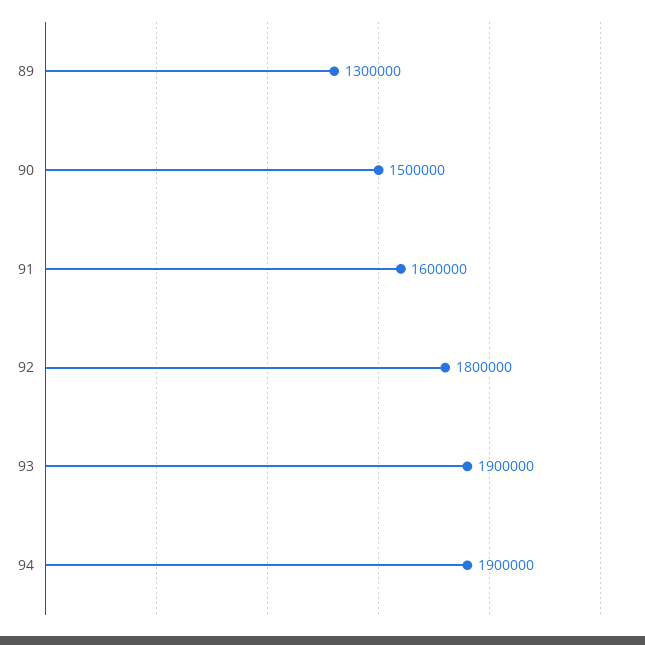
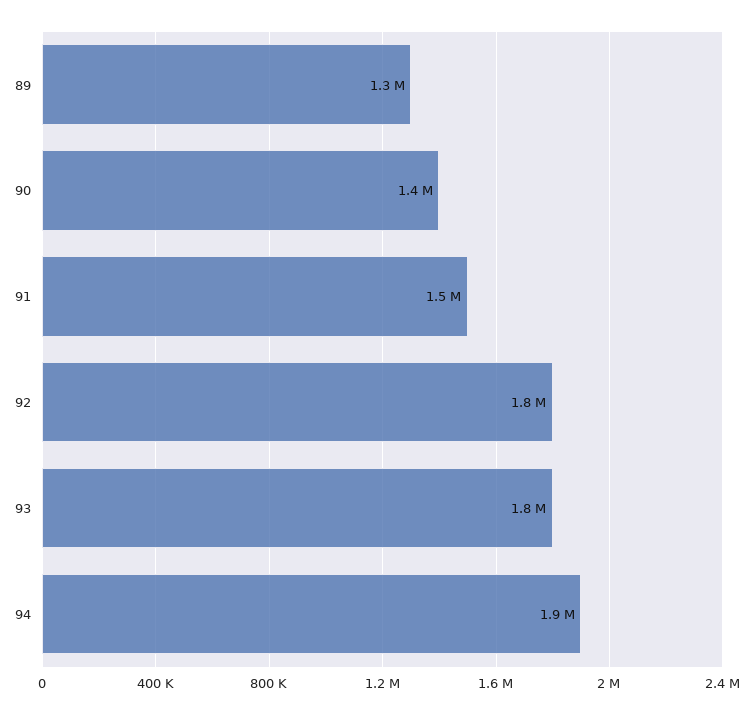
  {
    "89": 1300000,
-   "90": 1500000,
+   "90": 1400000,
-   "91": 1600000,
+   "91": 1500000,
    "92": 1800000,
-   "93": 1900000,
+   "93": 1800000,
    "94": 1900000
  }

